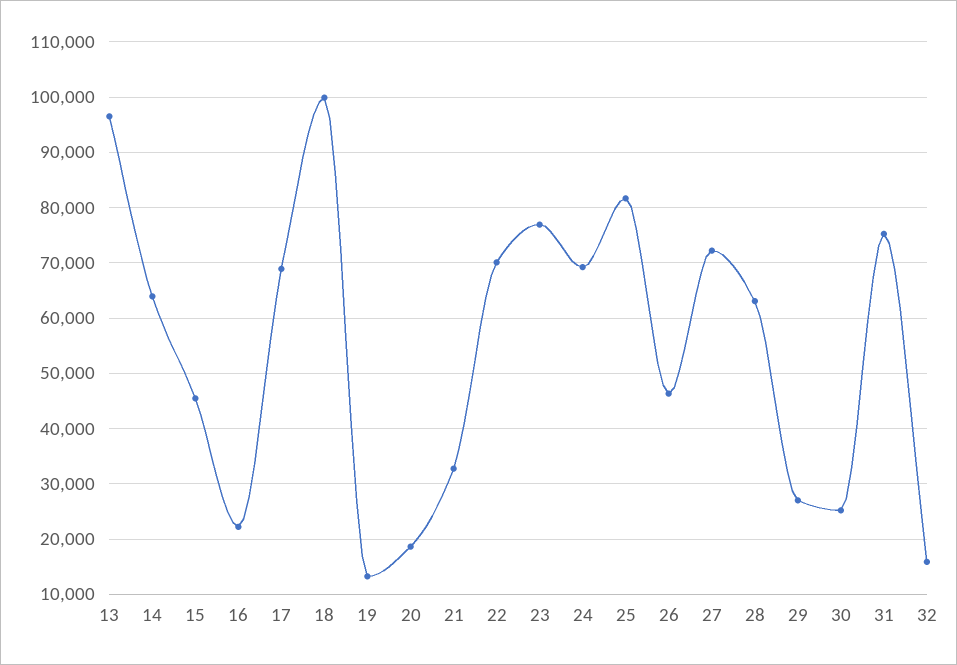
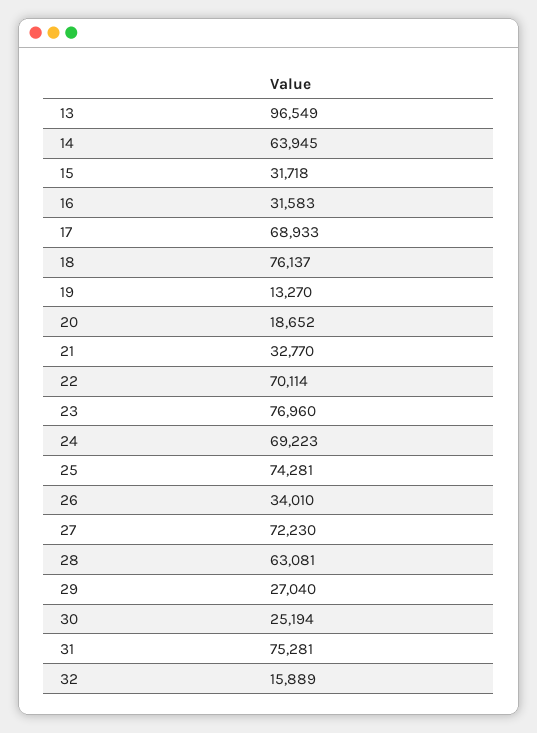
  {
    "13": 96549,
    "14": 63945,
-   "15": 46000,
+   "15": 31718,
-   "16": 22000,
+   "16": 31583,
    "17": 68933,
-   "18": 100000,
+   "18": 76137,
    "19": 13270,
    "20": 18652,
    "21": 32770,
    "22": 70114,
    "23": 76960,
    "24": 69223,
-   "25": 82000,
+   "25": 74281,
-   "26": 46000,
+   "26": 34010,
    "27": 72230,
    "28": 63081,
    "29": 27040,
    "30": 25194,
    "31": 75281,
    "32": 15889
  }

